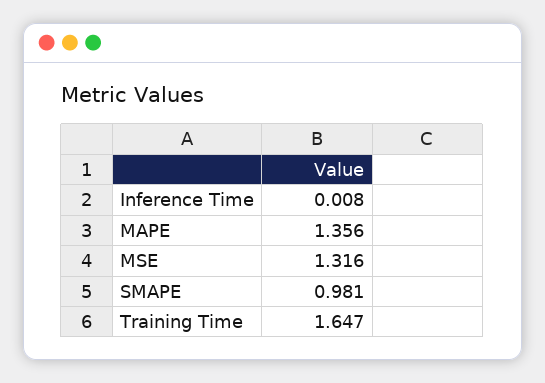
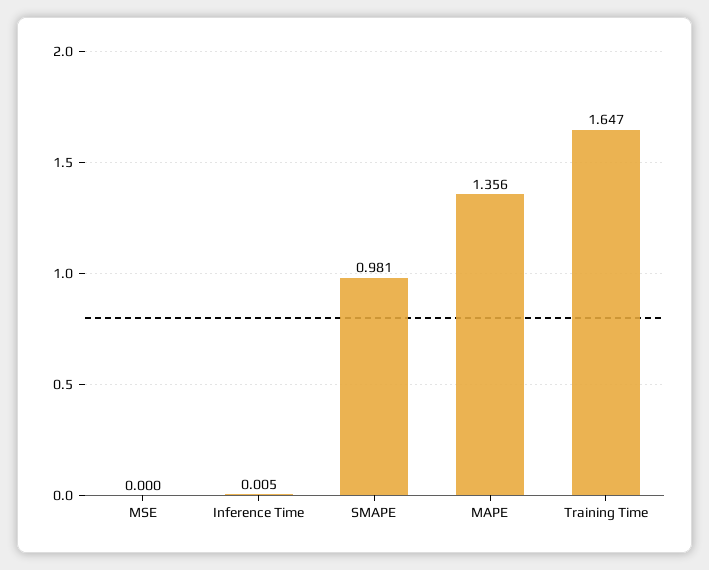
  {
-   "Inference Time": 0.008,
+   "Inference Time": 0.005,
    "MAPE": 1.356,
-   "MSE": 1.316,
+   "MSE": 0,
    "SMAPE": 0.981,
    "Training Time": 1.647
  }

